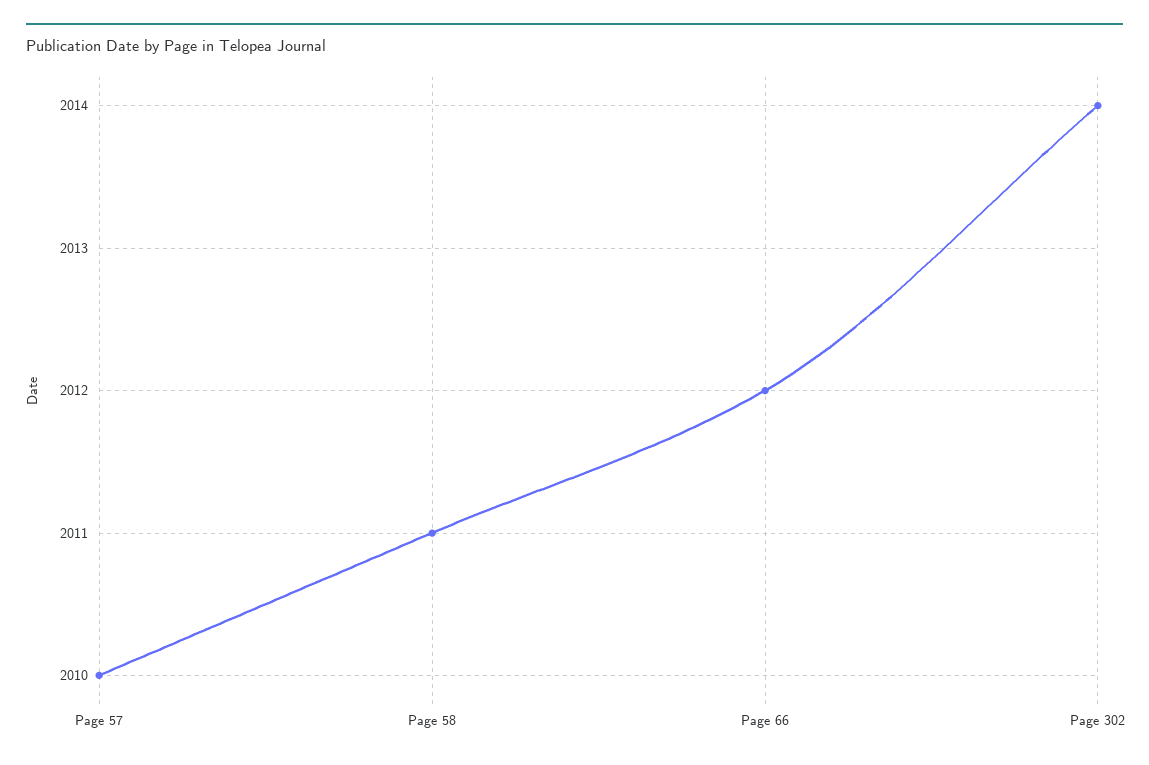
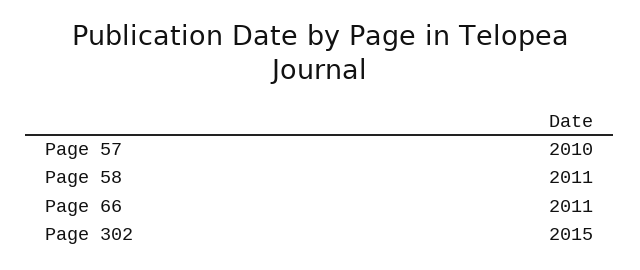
  {
    "Page 57": 2010,
    "Page 58": 2011,
-   "Page 66": 2012,
+   "Page 66": 2011,
-   "Page 302": 2014
+   "Page 302": 2015
  }

